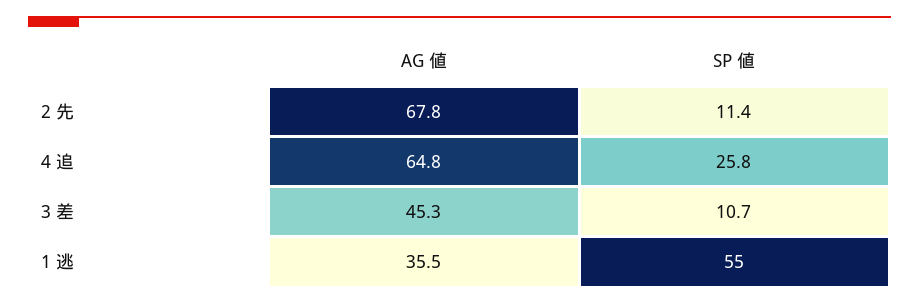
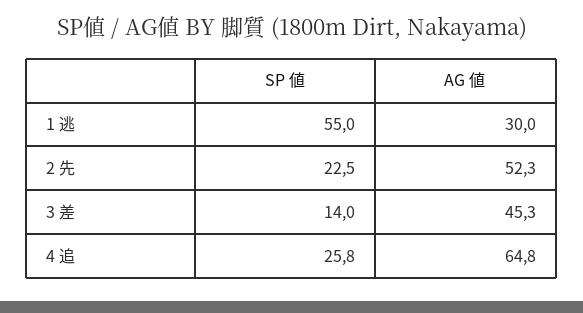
  {
    "AG 値": {
-     "2 先": 67.8,
+     "2 先": 52.3,
      "4 追": 64.8,
      "3 差": 45.3,
-     "1 逃": 35.5
+     "1 逃": 30
    },
    "SP 値": {
-     "2 先": 11.4,
+     "2 先": 22.5,
      "4 追": 25.8,
-     "3 差": 10.7,
+     "3 差": 14,
      "1 逃": 55
    }
  }

